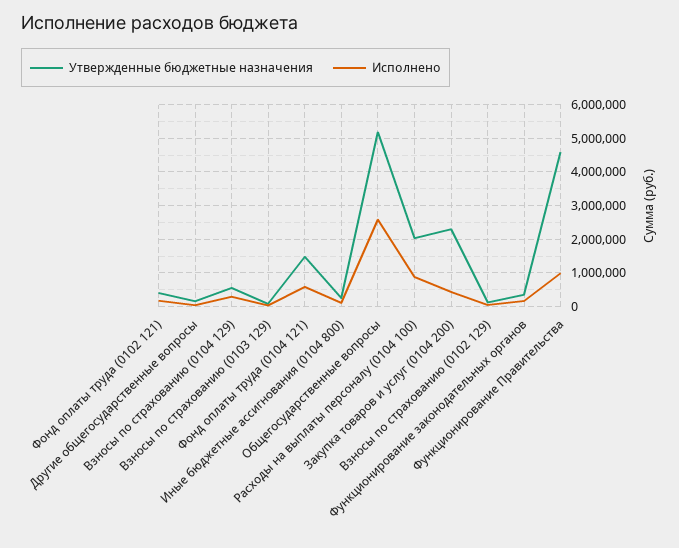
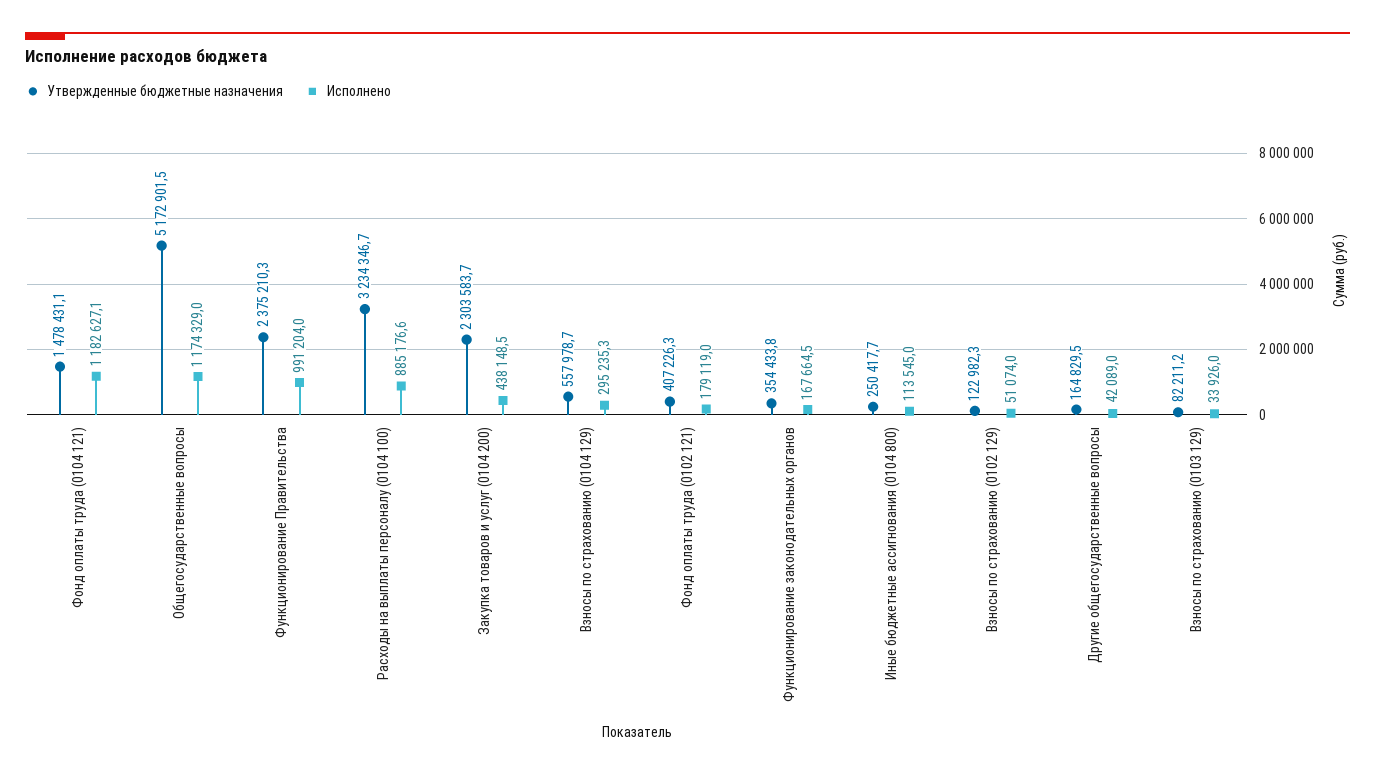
  {
    "Утвержденные бюджетные назначения": {
      "Фонд оплаты труда (0102 121)": 407226.3,
      "Другие общегосударственные вопросы": 164829.5,
      "Взносы по страхованию (0104 129)": 557978.7,
      "Взносы по страхованию (0103 129)": 82211.2,
      "Фонд оплаты труда (0104 121)": 1478431.1,
      "Иные бюджетные ассигнования (0104 800)": 250417.7,
      "Общегосударственные вопросы": 5172901.5,
-     "Расходы на выплаты персоналу (0104 100)": 2000000,
+     "Расходы на выплаты персоналу (0104 100)": 3234346.7,
      "Закупка товаров и услуг (0104 200)": 2303583.7,
      "Взносы по страхованию (0102 129)": 122982.3,
      "Функционирование законодательных органов": 354433.8,
-     "Функционирование Правительства": 4600000
+     "Функционирование Правительства": 2375210.3
    },
    "Исполнено": {
      "Фонд оплаты труда (0102 121)": 179119,
      "Другие общегосударственные вопросы": 42089,
      "Взносы по страхованию (0104 129)": 295235.3,
      "Взносы по страхованию (0103 129)": 33926,
-     "Фонд оплаты труда (0104 121)": 600000,
+     "Фонд оплаты труда (0104 121)": 1182627.1,
      "Иные бюджетные ассигнования (0104 800)": 113545,
-     "Общегосударственные вопросы": 2600000,
+     "Общегосударственные вопросы": 1174329,
      "Расходы на выплаты персоналу (0104 100)": 885176.6,
      "Закупка товаров и услуг (0104 200)": 438148.5,
      "Взносы по страхованию (0102 129)": 51074,
      "Функционирование законодательных органов": 167664.5,
      "Функционирование Правительства": 991204
    }
  }

